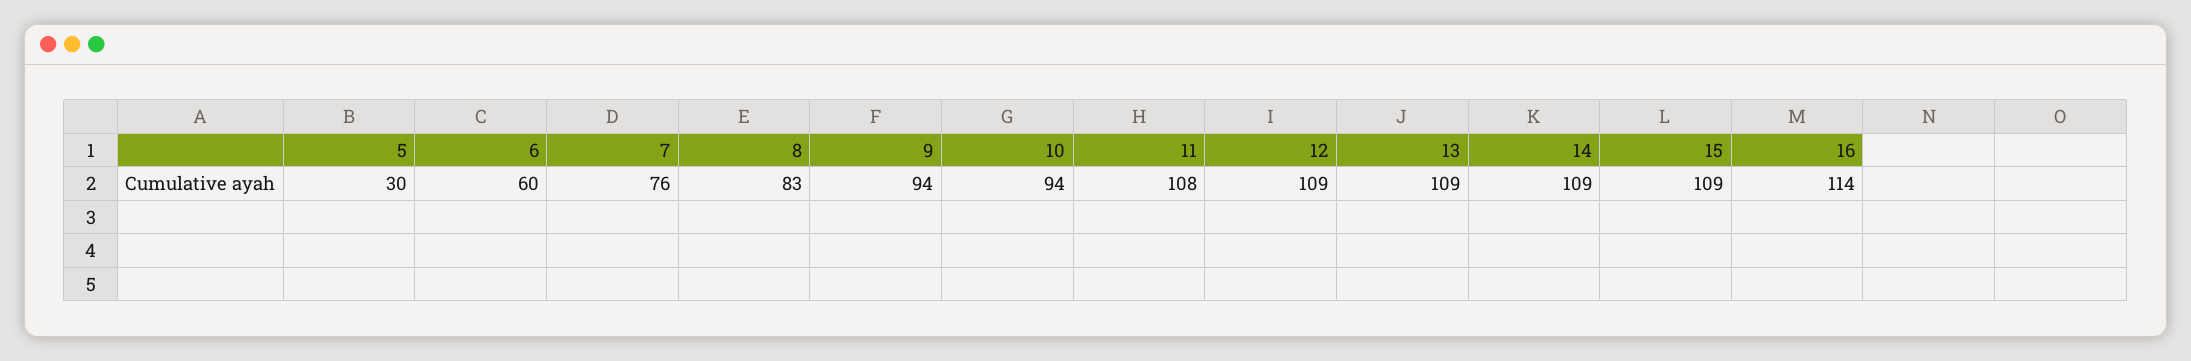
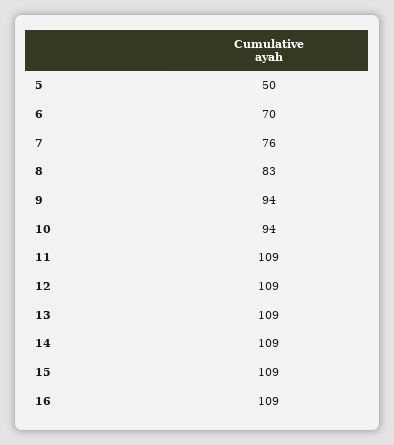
  {
-   "5": 30,
+   "5": 50,
-   "6": 60,
+   "6": 70,
    "7": 76,
    "8": 83,
    "9": 94,
    "10": 94,
-   "11": 108,
+   "11": 109,
    "12": 109,
    "13": 109,
    "14": 109,
    "15": 109,
-   "16": 114
+   "16": 109
  }

